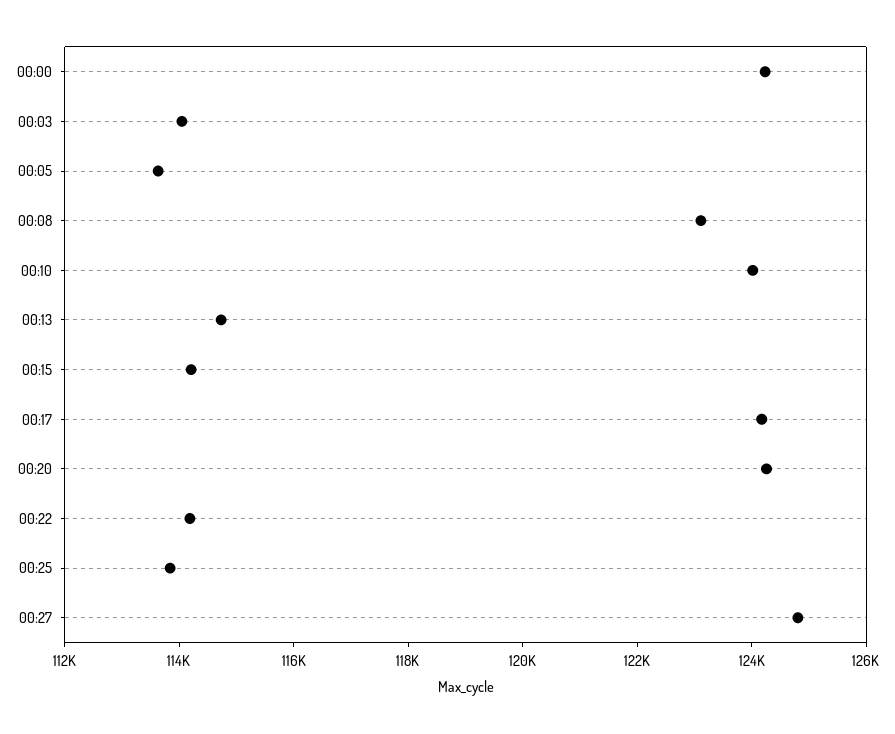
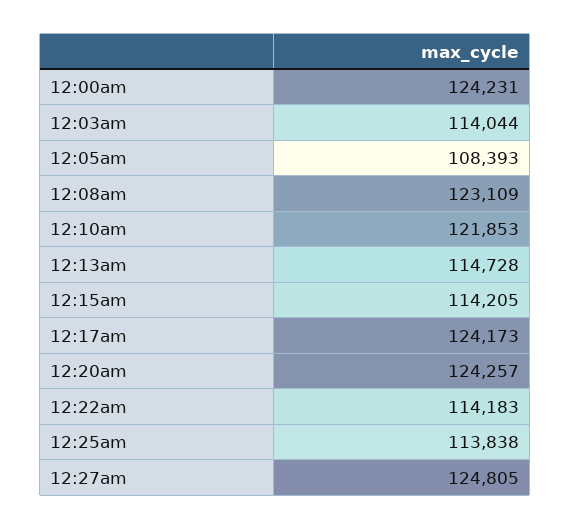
  {
    "00:00": 124231,
    "00:03": 114044,
-   "00:05": 113500,
+   "00:05": 108393,
    "00:08": 123109,
-   "00:10": 124000,
+   "00:10": 121853,
    "00:13": 114728,
    "00:15": 114205,
    "00:17": 124173,
    "00:20": 124257,
    "00:22": 114183,
    "00:25": 113838,
    "00:27": 124805
  }

